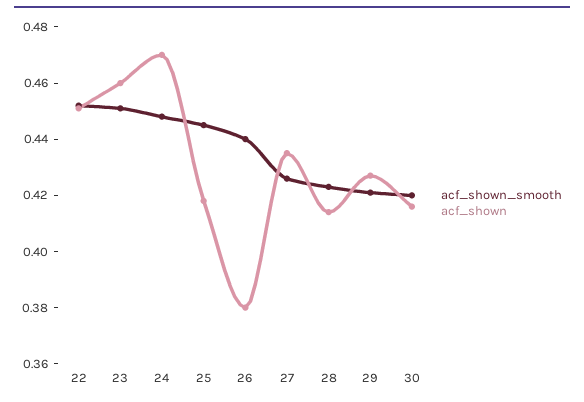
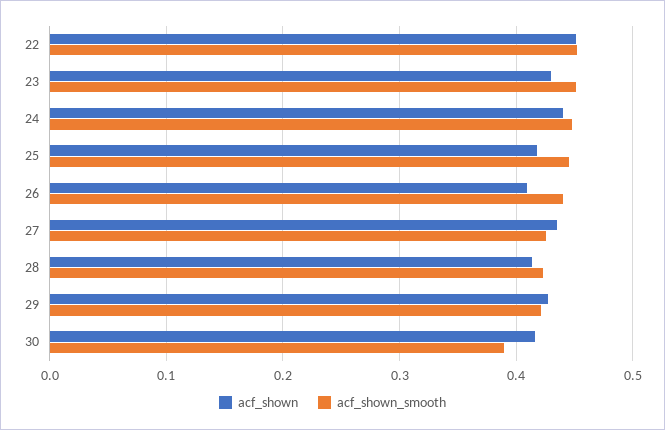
  {
    "acf_shown_smooth": {
      "22": 0.45,
      "23": 0.45,
      "24": 0.45,
      "25": 0.445,
      "26": 0.44,
      "27": 0.425,
      "28": 0.425,
      "29": 0.42,
-     "30": 0.42
+     "30": 0.39
    },
    "acf_shown": {
      "22": 0.45,
-     "23": 0.46,
+     "23": 0.43,
-     "24": 0.47,
+     "24": 0.44,
      "25": 0.42,
-     "26": 0.38,
+     "26": 0.41,
      "27": 0.435,
      "28": 0.415,
      "29": 0.425,
      "30": 0.415
    }
  }

